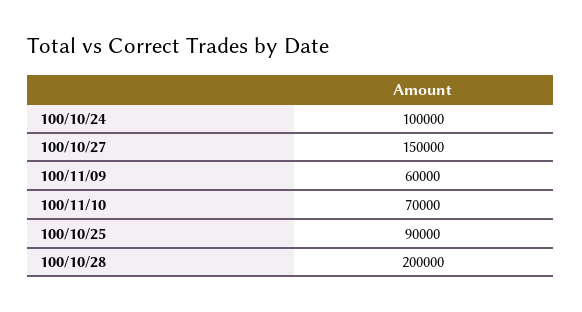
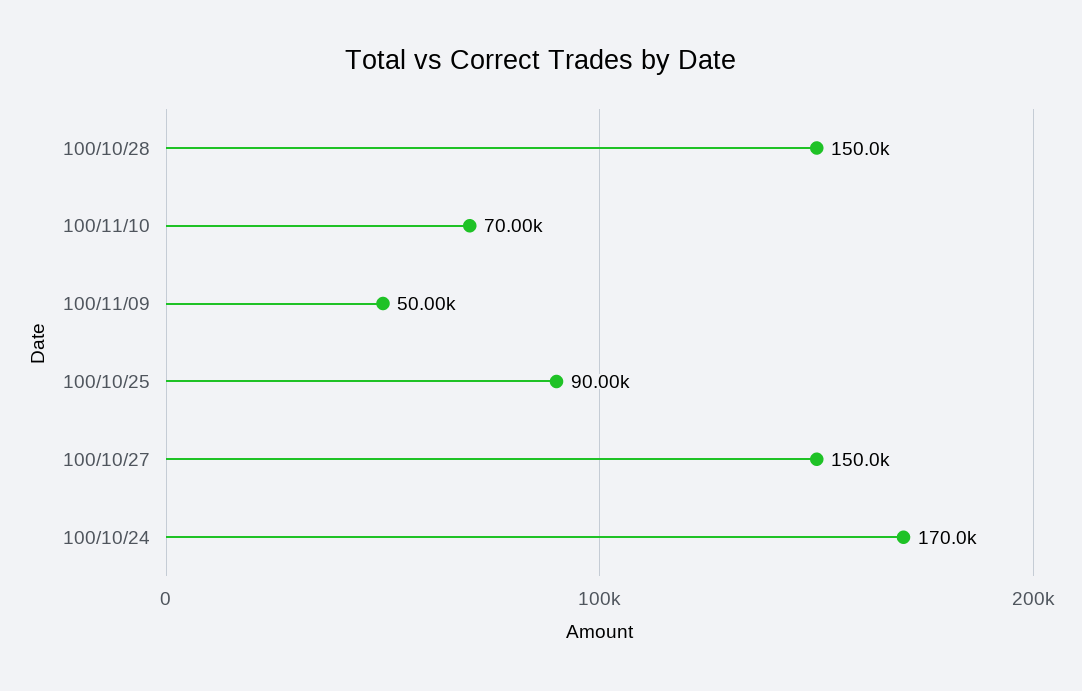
  {
-   "100/10/24": 100000,
+   "100/10/24": 170000,
    "100/10/27": 150000,
-   "100/11/09": 60000,
+   "100/11/09": 50000,
    "100/11/10": 70000,
    "100/10/25": 90000,
-   "100/10/28": 200000
+   "100/10/28": 150000
  }

